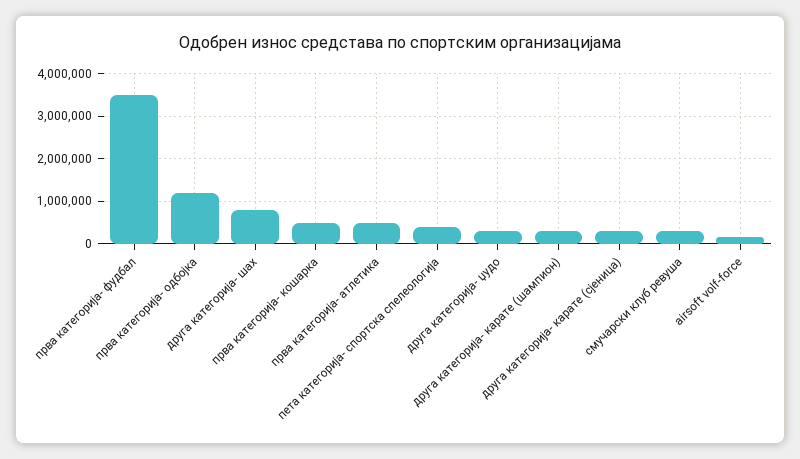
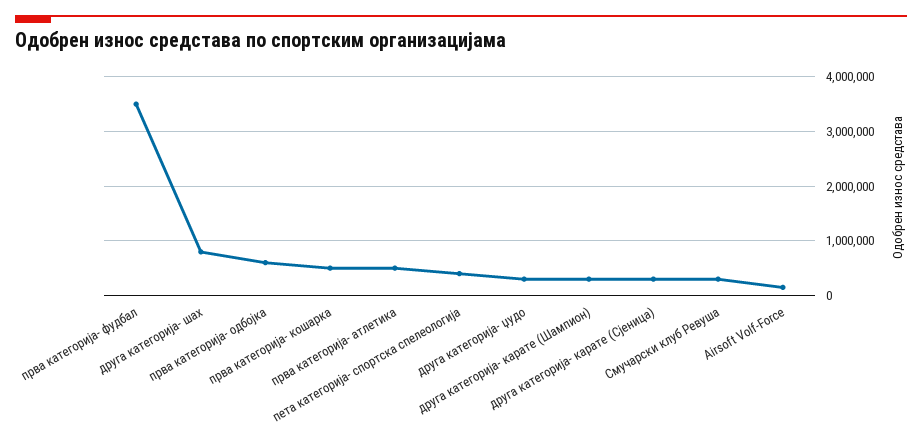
  {
    "прва категорија- фудбал": 3600000,
-   "прва категорија- одбојка": 1200000,
+   "прва категорија- одбојка": 600000,
    "друга категорија- шах": 800000,
    "прва категорија- кошарка": 600000,
    "прва категорија- атлетика": 600000,
    "пета категорија- спортска спелеологија": 400000,
    "друга категорија- џудо": 400000,
    "друга категорија- карате (шампион)": 400000,
    "друга категорија- карате (сјеница)": 400000,
    "смучарски клуб ревуша": 400000,
    "airsoft volf-force": 200000
  }

